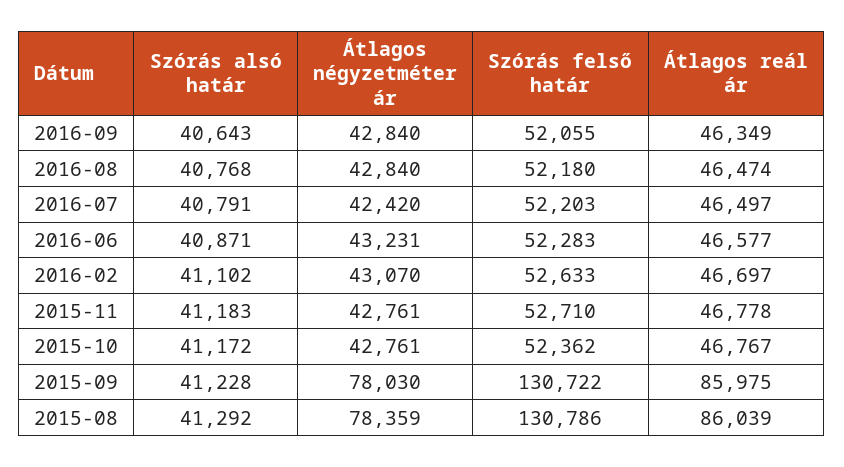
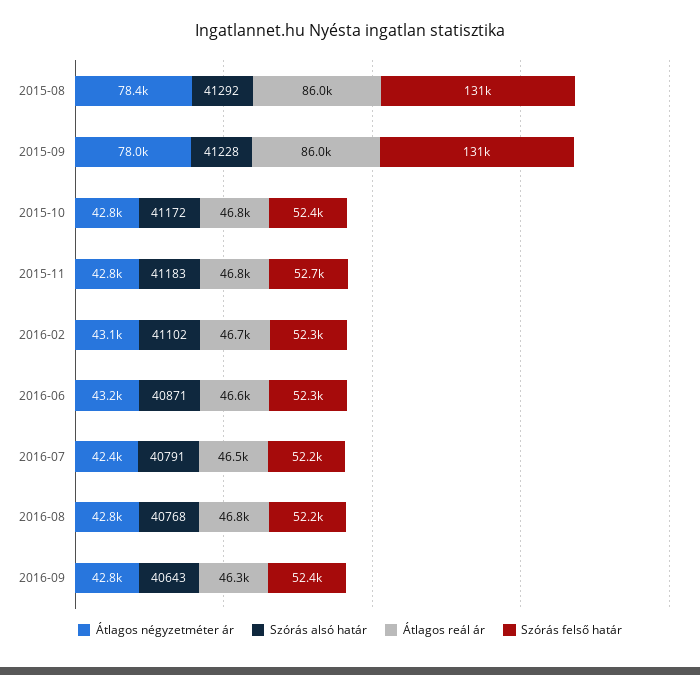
  {
    "Szórás alsó határ": {
      "2016-09": 40643,
      "2016-08": 40768,
      "2016-07": 40791,
      "2016-06": 40871,
      "2016-02": 41102,
      "2015-11": 41183,
      "2015-10": 41172,
      "2015-09": 41228,
      "2015-08": 41292
    },
    "Átlagos négyzetméter ár": {
      "2016-09": 42840,
      "2016-08": 42840,
      "2016-07": 42420,
      "2016-06": 43231,
      "2016-02": 43070,
      "2015-11": 42761,
      "2015-10": 42761,
      "2015-09": 78030,
      "2015-08": 78359
    },
    "Szórás felső határ": {
-     "2016-09": 52055,
+     "2016-09": 52400,
      "2016-08": 52180,
      "2016-07": 52203,
      "2016-06": 52283,
-     "2016-02": 52633,
+     "2016-02": 52300,
      "2015-11": 52710,
      "2015-10": 52362,
      "2015-09": 130722,
      "2015-08": 130786
    },
    "Átlagos reál ár": {
      "2016-09": 46349,
-     "2016-08": 46474,
+     "2016-08": 46800,
      "2016-07": 46497,
      "2016-06": 46577,
      "2016-02": 46697,
      "2015-11": 46778,
      "2015-10": 46767,
      "2015-09": 85975,
      "2015-08": 86039
    }
  }

